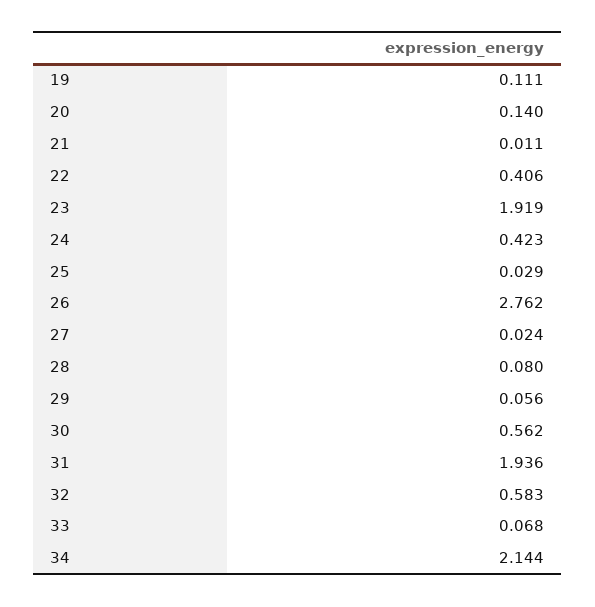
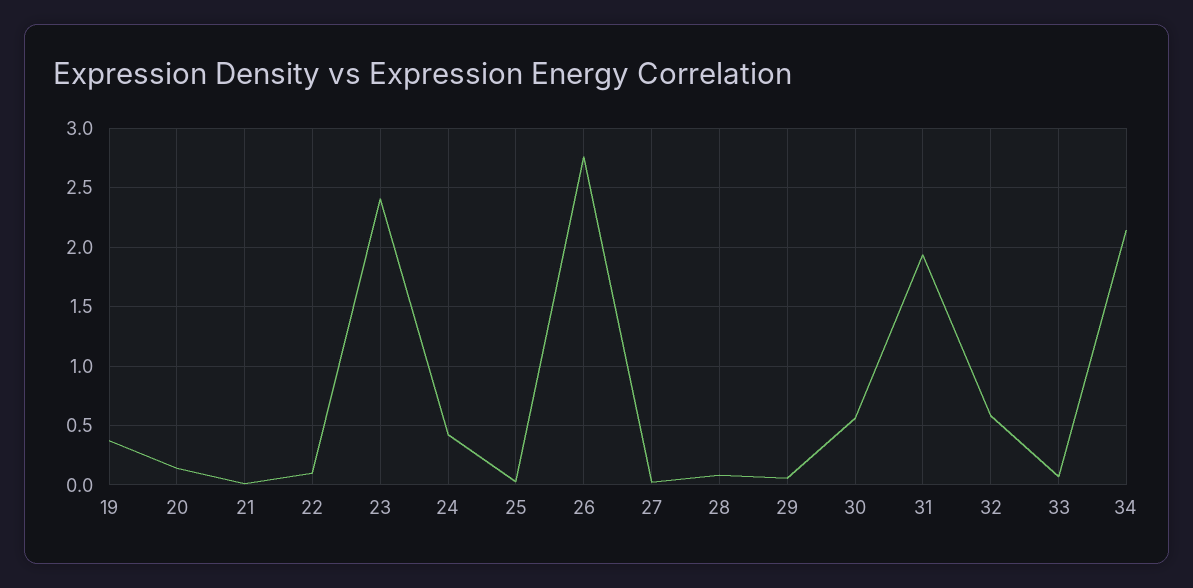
  {
-   "19": 0.111,
+   "19": 0.4,
    "20": 0.14,
    "21": 0.011,
-   "22": 0.406,
+   "22": 0.1,
-   "23": 1.919,
+   "23": 2.4,
    "24": 0.423,
    "25": 0.029,
    "26": 2.762,
    "27": 0.024,
    "28": 0.08,
    "29": 0.056,
    "30": 0.562,
    "31": 1.936,
    "32": 0.583,
    "33": 0.068,
    "34": 2.144
  }

